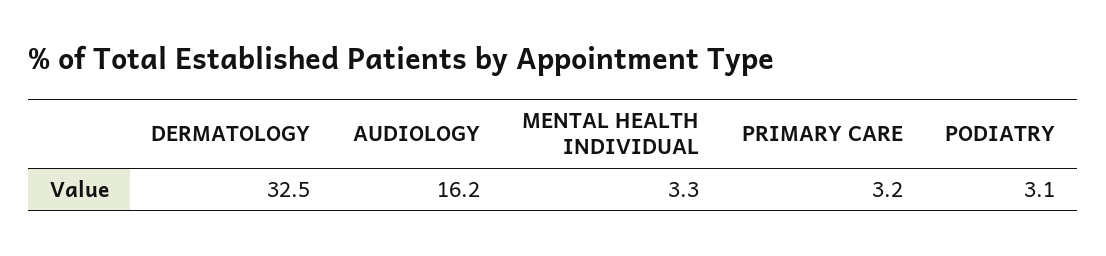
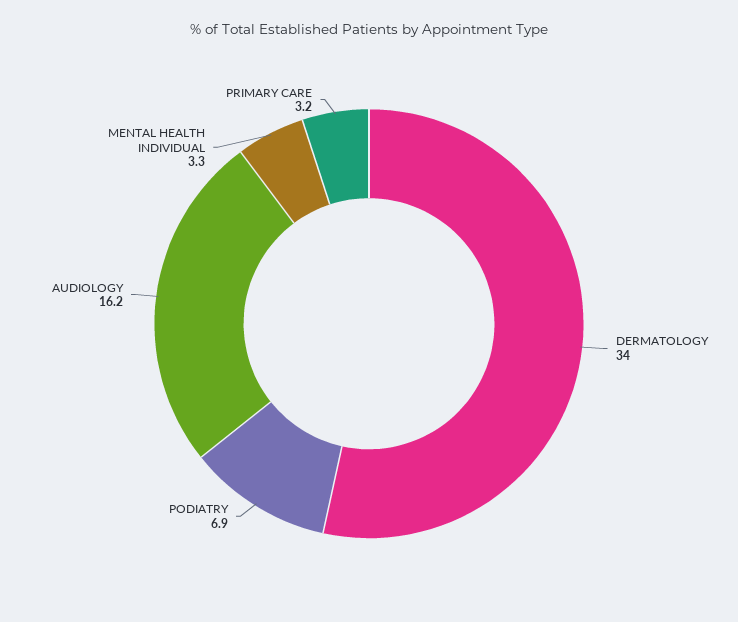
  {
-   "DERMATOLOGY": 32.5,
+   "DERMATOLOGY": 34,
    "AUDIOLOGY": 16.2,
    "MENTAL HEALTH INDIVIDUAL": 3.3,
    "PRIMARY CARE": 3.2,
-   "PODIATRY": 3.1
+   "PODIATRY": 6.9
  }

